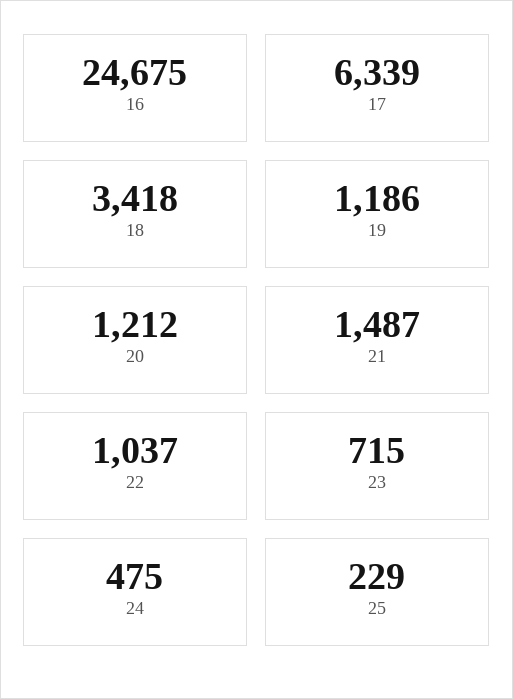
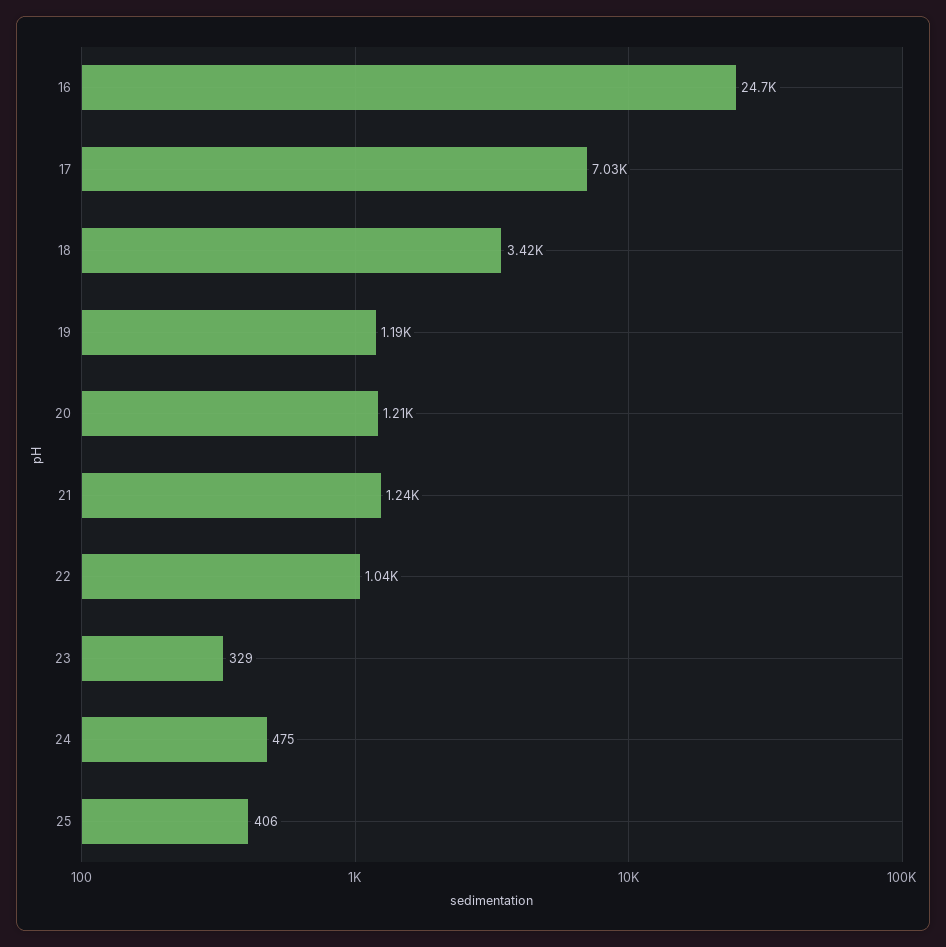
  {
    "16": 24675,
-   "17": 6339,
+   "17": 7030,
    "18": 3418,
    "19": 1186,
    "20": 1212,
-   "21": 1487,
+   "21": 1240,
    "22": 1037,
-   "23": 715,
+   "23": 329,
    "24": 475,
-   "25": 229
+   "25": 406
  }

